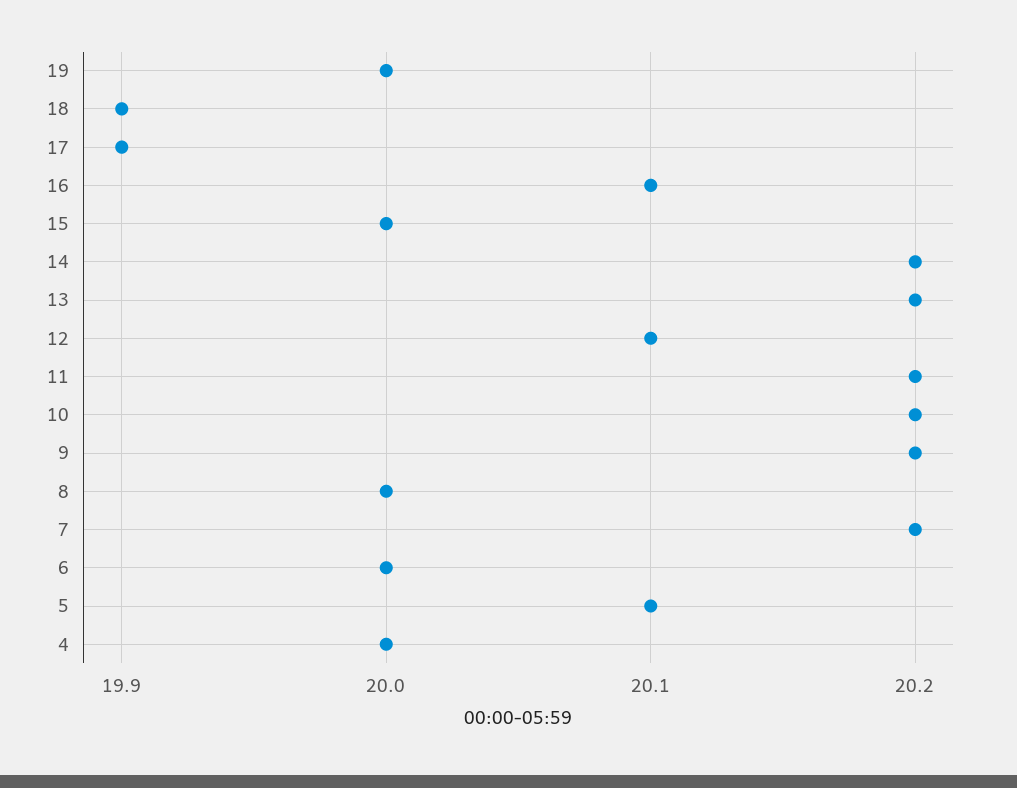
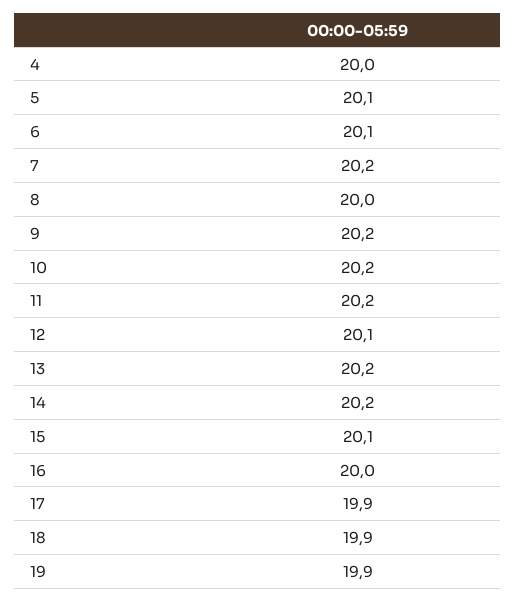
  {
-   "19": 20,
+   "19": 19.9,
    "18": 19.9,
    "17": 19.9,
-   "16": 20.1,
+   "16": 20,
-   "15": 20,
+   "15": 20.1,
    "14": 20.2,
    "13": 20.2,
    "12": 20.1,
    "11": 20.2,
    "10": 20.2,
    "9": 20.2,
    "8": 20,
    "7": 20.2,
-   "6": 20,
+   "6": 20.1,
    "5": 20.1,
    "4": 20
  }

